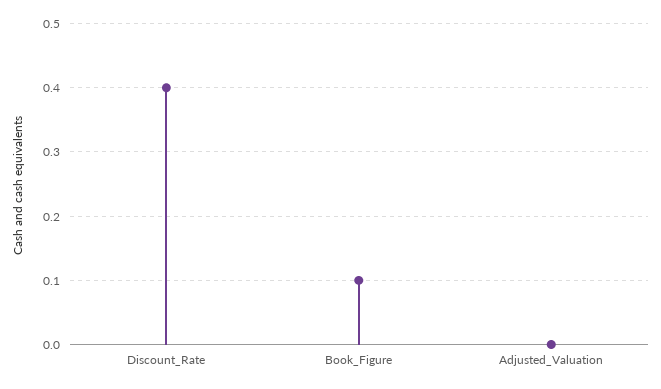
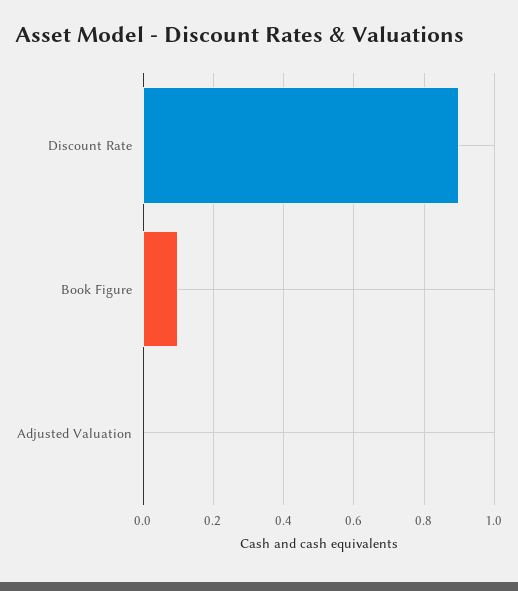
  {
-   "Discount_Rate": 0.4,
+   "Discount_Rate": 0.9,
    "Book_Figure": 0.1,
    "Adjusted_Valuation": 0
  }

